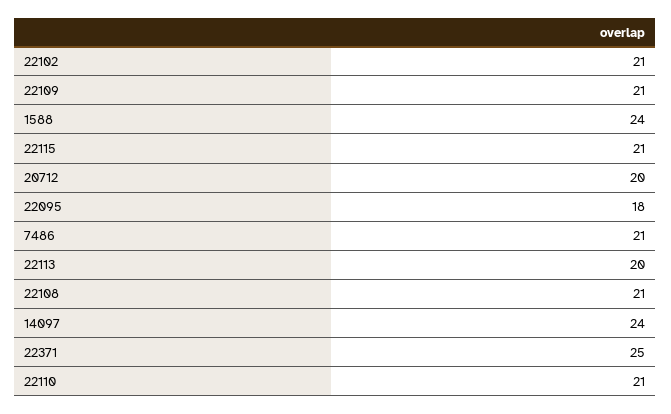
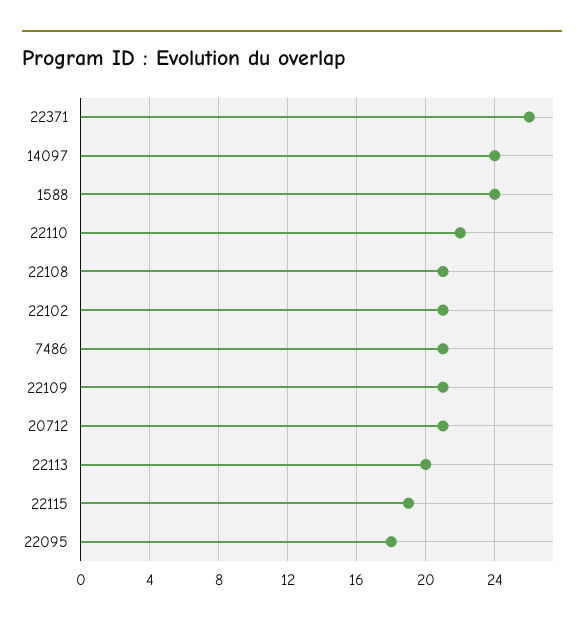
  {
    "22102": 21,
    "22109": 21,
    "1588": 24,
-   "22115": 21,
+   "22115": 19,
-   "20712": 20,
+   "20712": 21,
    "22095": 18,
    "7486": 21,
    "22113": 20,
    "22108": 21,
    "14097": 24,
-   "22371": 25,
+   "22371": 26,
-   "22110": 21
+   "22110": 22
  }

